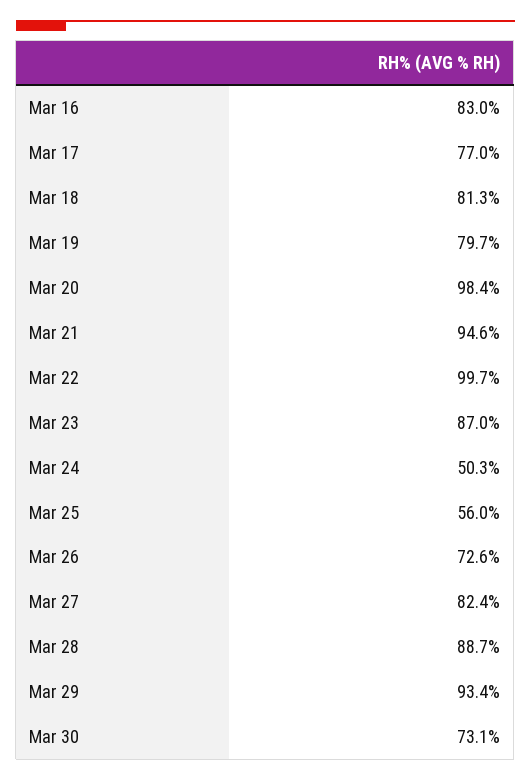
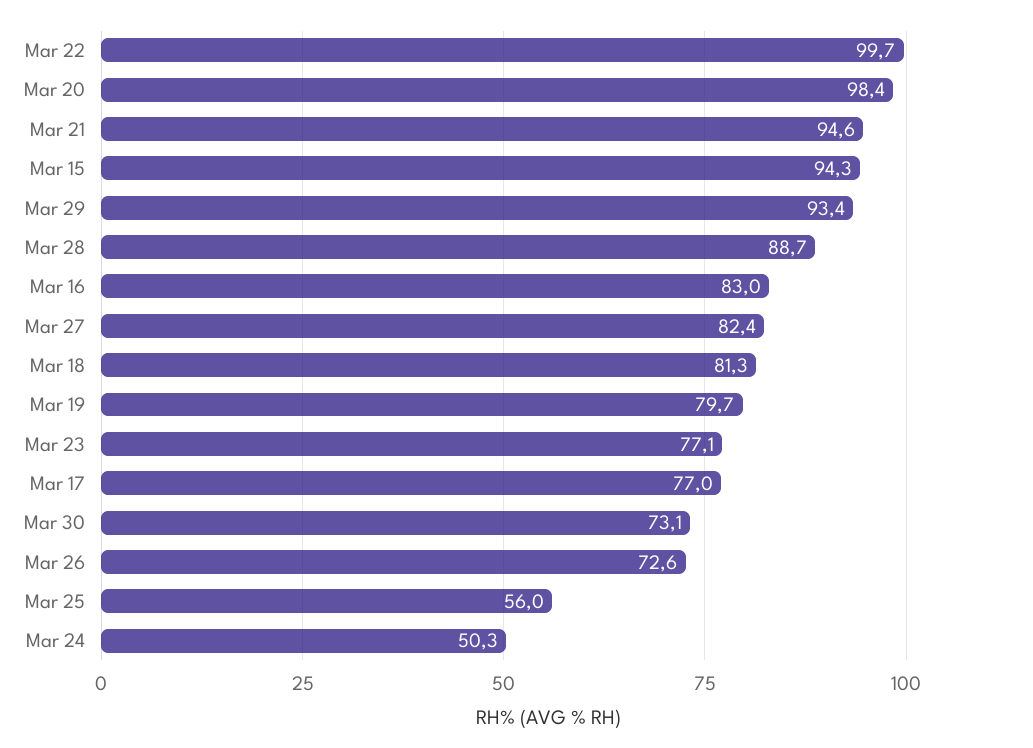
  {
    "Mar 16": 83,
    "Mar 17": 77,
    "Mar 18": 81.3,
    "Mar 19": 79.7,
    "Mar 20": 98.4,
    "Mar 21": 94.6,
    "Mar 22": 99.7,
-   "Mar 23": 87,
+   "Mar 23": 77.1,
    "Mar 24": 50.3,
    "Mar 25": 56,
    "Mar 26": 72.6,
    "Mar 27": 82.4,
    "Mar 28": 88.7,
    "Mar 29": 93.4,
-   "Mar 30": 73.1
+   "Mar 30": 73.1,
+   "Mar 15": 94.3
  }

